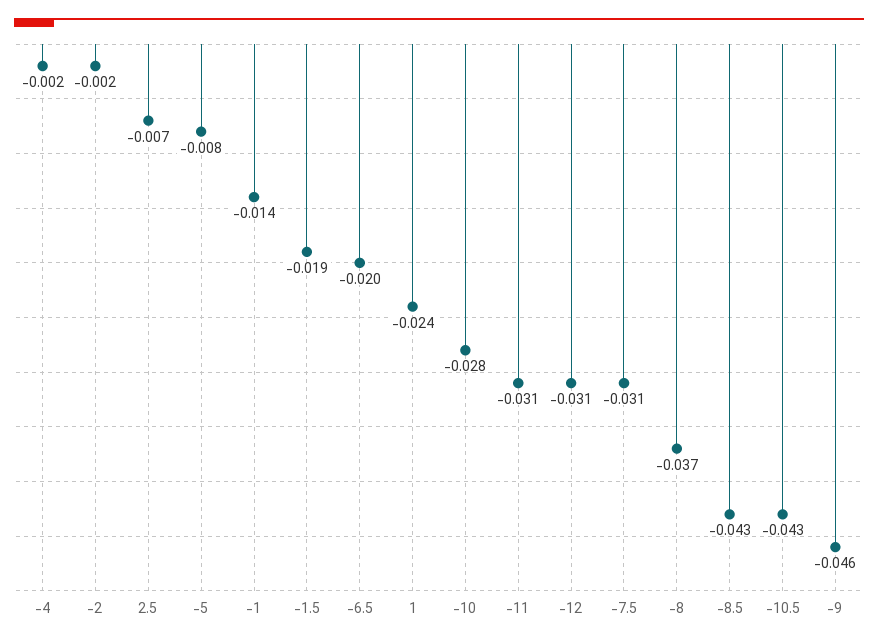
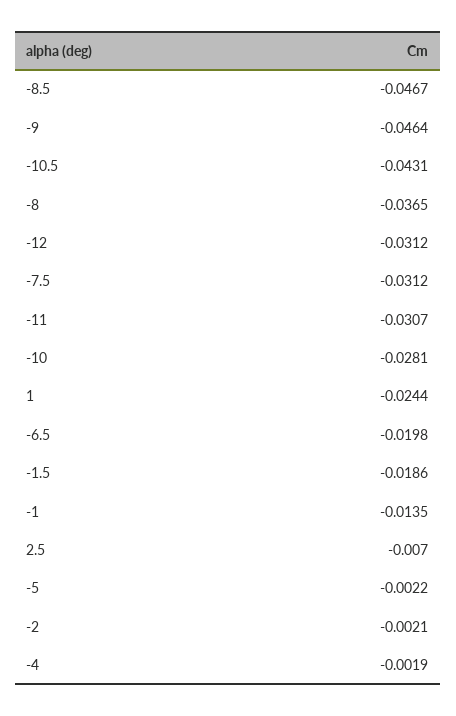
  {
    "-4": -0.0019,
    "-2": -0.0021,
    "2.5": -0.007,
-   "-5": -0.008,
+   "-5": -0.0022,
    "-1": -0.0135,
    "-1.5": -0.0186,
    "-6.5": -0.0198,
    "1": -0.0244,
    "-10": -0.0281,
    "-11": -0.0307,
    "-12": -0.0312,
    "-7.5": -0.0312,
    "-8": -0.0365,
-   "-8.5": -0.043,
+   "-8.5": -0.0467,
    "-10.5": -0.0431,
    "-9": -0.0464
  }

